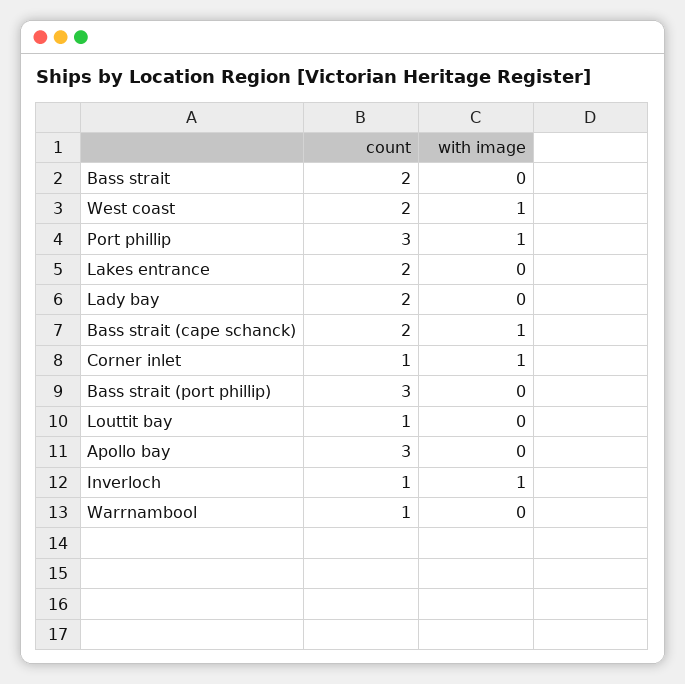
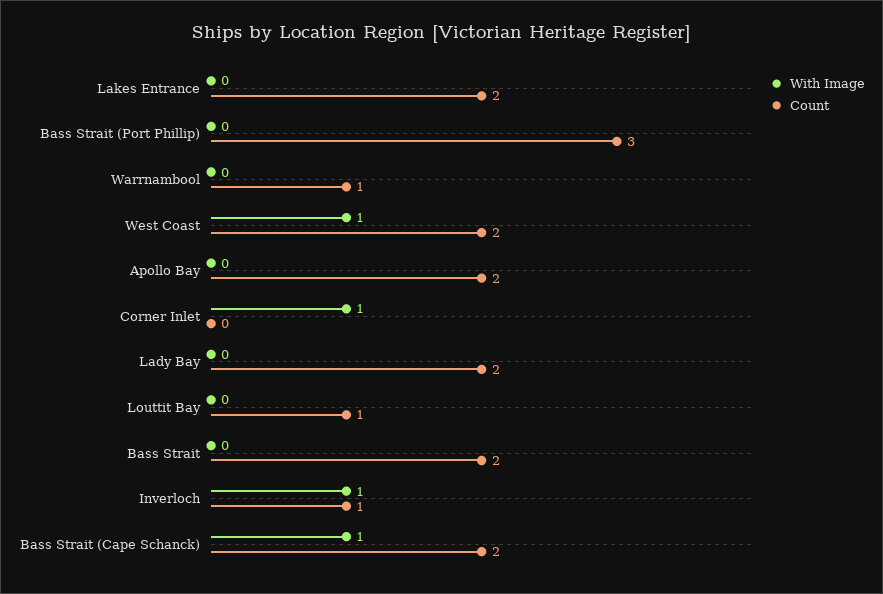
  {
    "count": {
      "Bass strait": 2,
      "West coast": 2,
-     "Port phillip": 3,
      "Lakes entrance": 2,
      "Lady bay": 2,
      "Bass strait (cape schanck)": 2,
-     "Corner inlet": 1,
+     "Corner inlet": 0,
      "Bass strait (port phillip)": 3,
      "Louttit bay": 1,
-     "Apollo bay": 3,
+     "Apollo bay": 2,
      "Inverloch": 1,
      "Warrnambool": 1
    },
    "with image": {
      "Bass strait": 0,
      "West coast": 1,
-     "Port phillip": 1,
      "Lakes entrance": 0,
      "Lady bay": 0,
      "Bass strait (cape schanck)": 1,
      "Corner inlet": 1,
      "Bass strait (port phillip)": 0,
      "Louttit bay": 0,
      "Apollo bay": 0,
      "Inverloch": 1,
      "Warrnambool": 0
    }
  }

